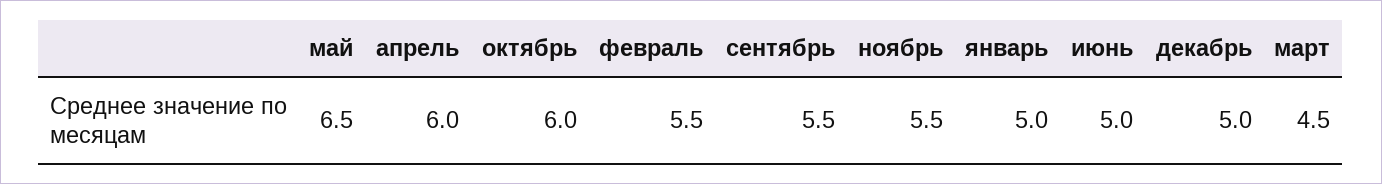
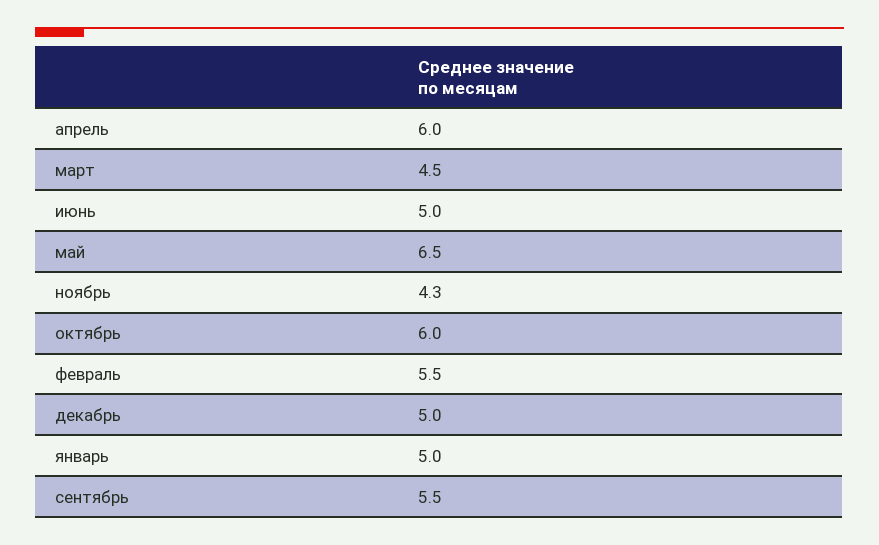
  {
    "май": 6.5,
    "апрель": 6,
    "октябрь": 6,
    "февраль": 5.5,
    "сентябрь": 5.5,
-   "ноябрь": 5.5,
+   "ноябрь": 4.3,
    "январь": 5,
    "июнь": 5,
    "декабрь": 5,
    "март": 4.5
  }

